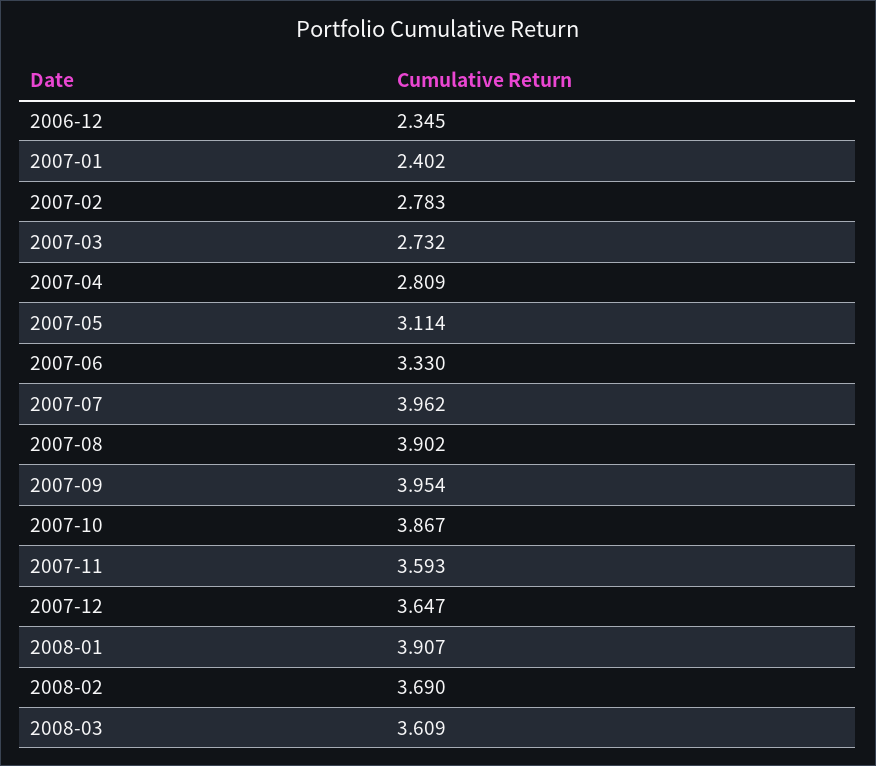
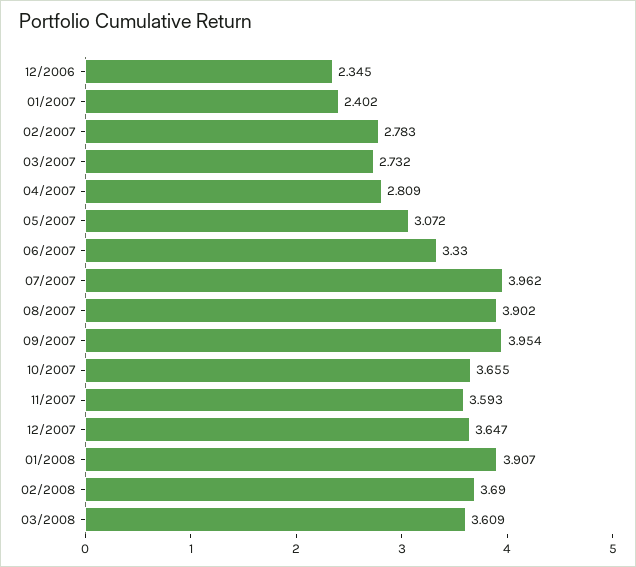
  {
    "2006-12": 2.345,
    "2007-01": 2.402,
    "2007-02": 2.783,
    "2007-03": 2.732,
    "2007-04": 2.809,
-   "2007-05": 3.114,
+   "2007-05": 3.072,
    "2007-06": 3.33,
    "2007-07": 3.962,
    "2007-08": 3.902,
    "2007-09": 3.954,
-   "2007-10": 3.867,
+   "2007-10": 3.655,
    "2007-11": 3.593,
    "2007-12": 3.647,
    "2008-01": 3.907,
    "2008-02": 3.69,
    "2008-03": 3.609
  }

